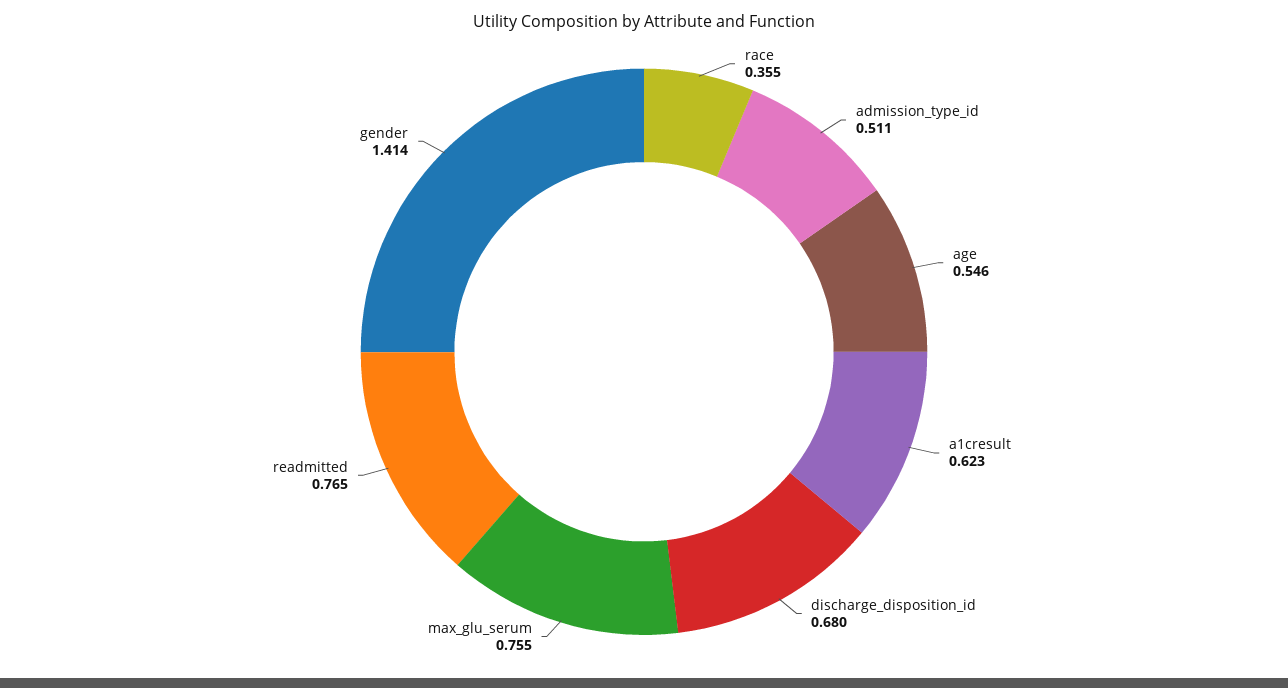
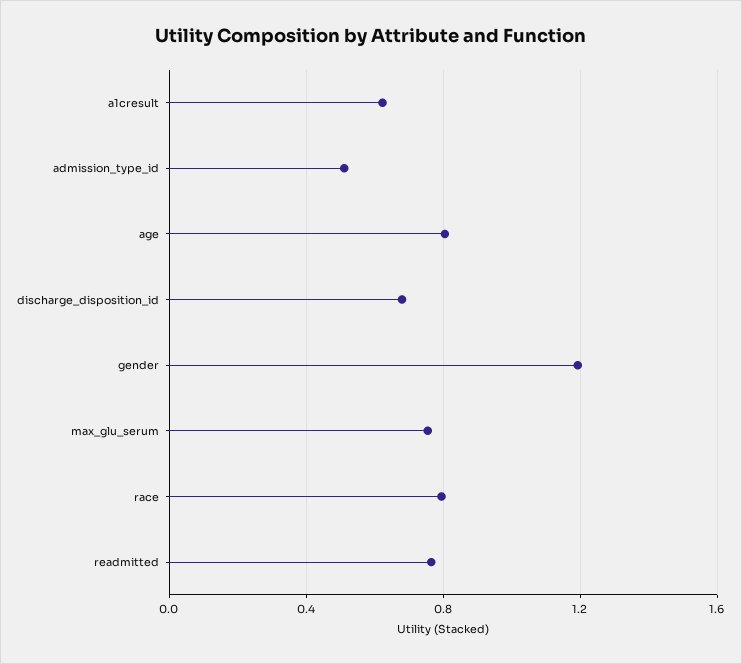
  {
-   "race": 0.355,
+   "race": 0.8,
    "admission_type_id": 0.511,
-   "age": 0.546,
+   "age": 0.8,
    "a1cresult": 0.623,
    "discharge_disposition_id": 0.68,
    "max_glu_serum": 0.755,
    "readmitted": 0.765,
-   "gender": 1.414
+   "gender": 1.2
  }

